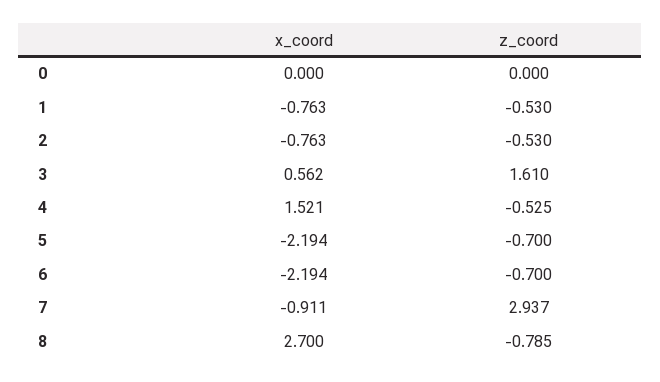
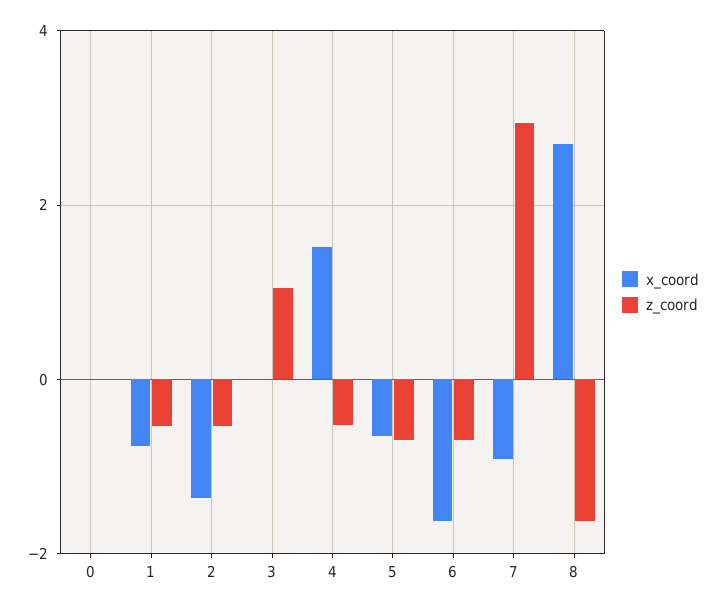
  {
    "x_coord": {
      "0": 0,
      "1": -0.763,
-     "2": -0.763,
+     "2": -1.4,
-     "3": 0.562,
+     "3": 0,
      "4": 1.521,
-     "5": -2.194,
+     "5": -0.6,
-     "6": -2.194,
+     "6": -1.6,
      "7": -0.911,
      "8": 2.7
    },
    "z_coord": {
      "0": 0,
      "1": -0.53,
      "2": -0.53,
-     "3": 1.61,
+     "3": 1,
      "4": -0.525,
      "5": -0.7,
      "6": -0.7,
      "7": 2.937,
-     "8": -0.785
+     "8": -1.6
    }
  }

